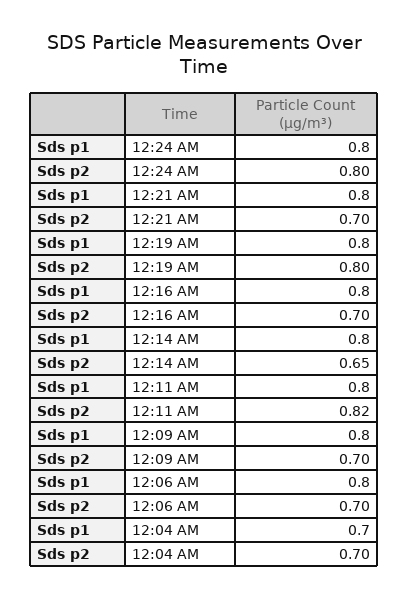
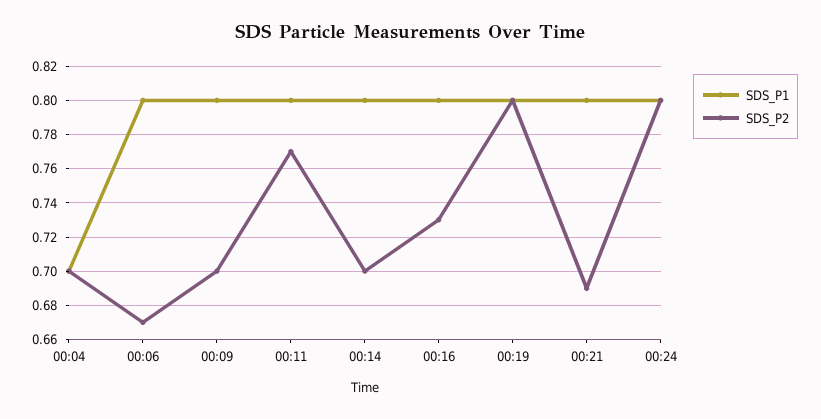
  {
    "Sds p1": {
      "12:24 AM": 0.8,
      "12:21 AM": 0.8,
      "12:19 AM": 0.8,
      "12:16 AM": 0.8,
      "12:14 AM": 0.8,
      "12:11 AM": 0.8,
      "12:09 AM": 0.8,
      "12:06 AM": 0.8,
      "12:04 AM": 0.7
    },
    "Sds p2": {
      "12:24 AM": 0.8,
-     "12:21 AM": 0.7,
+     "12:21 AM": 0.69,
      "12:19 AM": 0.8,
-     "12:16 AM": 0.7,
+     "12:16 AM": 0.73,
-     "12:14 AM": 0.65,
+     "12:14 AM": 0.7,
-     "12:11 AM": 0.82,
+     "12:11 AM": 0.77,
      "12:09 AM": 0.7,
-     "12:06 AM": 0.7,
+     "12:06 AM": 0.67,
      "12:04 AM": 0.7
    }
  }

